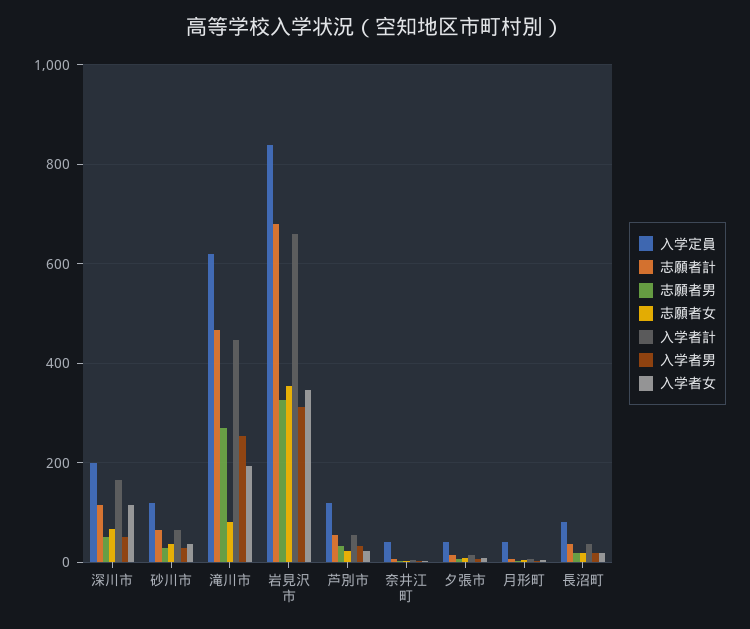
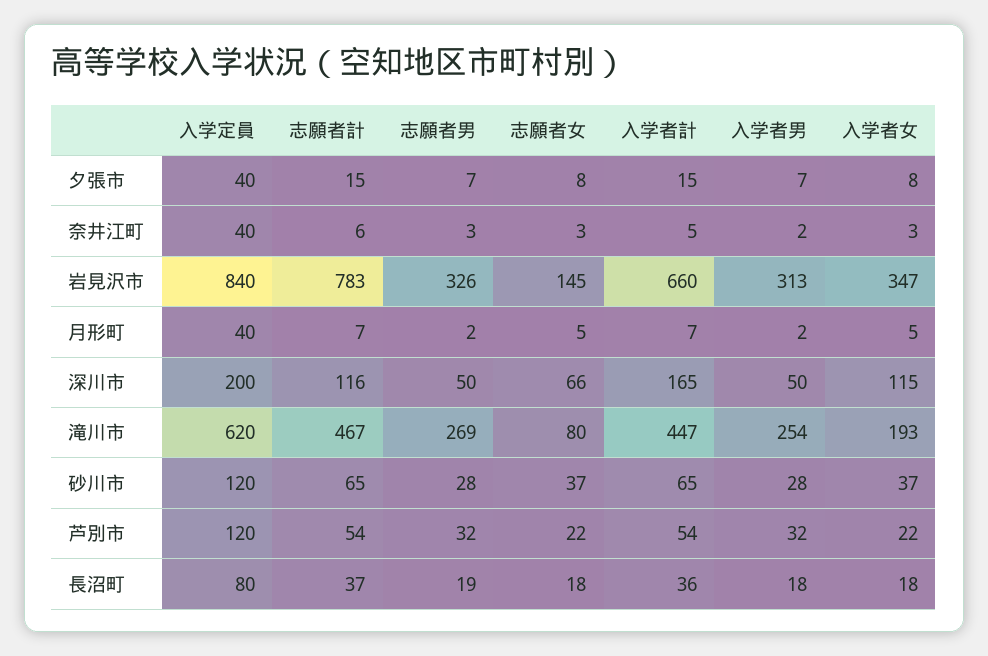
  {
    "入学定員": {
      "深川市": 200,
      "砂川市": 120,
      "滝川市": 620,
      "岩見沢市": 840,
      "芦別市": 120,
      "奈井江町": 40,
      "夕張市": 40,
      "月形町": 40,
      "長沼町": 80
    },
    "志願者計": {
      "深川市": 116,
      "砂川市": 65,
      "滝川市": 467,
-     "岩見沢市": 680,
+     "岩見沢市": 783,
      "芦別市": 54,
      "奈井江町": 6,
      "夕張市": 15,
      "月形町": 7,
      "長沼町": 37
    },
    "志願者男": {
      "深川市": 50,
      "砂川市": 28,
      "滝川市": 269,
      "岩見沢市": 326,
      "芦別市": 32,
      "奈井江町": 3,
      "夕張市": 7,
      "月形町": 2,
      "長沼町": 19
    },
    "志願者女": {
      "深川市": 66,
      "砂川市": 37,
      "滝川市": 80,
-     "岩見沢市": 360,
+     "岩見沢市": 145,
      "芦別市": 22,
      "奈井江町": 3,
      "夕張市": 8,
      "月形町": 5,
      "長沼町": 18
    },
    "入学者計": {
      "深川市": 165,
      "砂川市": 65,
      "滝川市": 447,
      "岩見沢市": 660,
      "芦別市": 54,
      "奈井江町": 5,
      "夕張市": 15,
      "月形町": 7,
      "長沼町": 36
    },
    "入学者男": {
      "深川市": 50,
      "砂川市": 28,
      "滝川市": 254,
      "岩見沢市": 313,
      "芦別市": 32,
      "奈井江町": 2,
      "夕張市": 7,
      "月形町": 2,
      "長沼町": 18
    },
    "入学者女": {
      "深川市": 115,
      "砂川市": 37,
      "滝川市": 193,
      "岩見沢市": 347,
      "芦別市": 22,
      "奈井江町": 3,
      "夕張市": 8,
      "月形町": 5,
      "長沼町": 18
    }
  }

